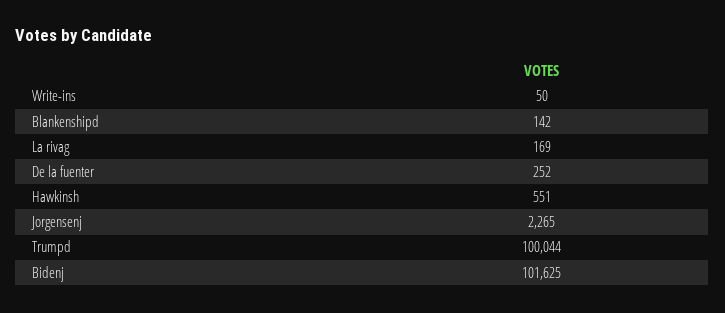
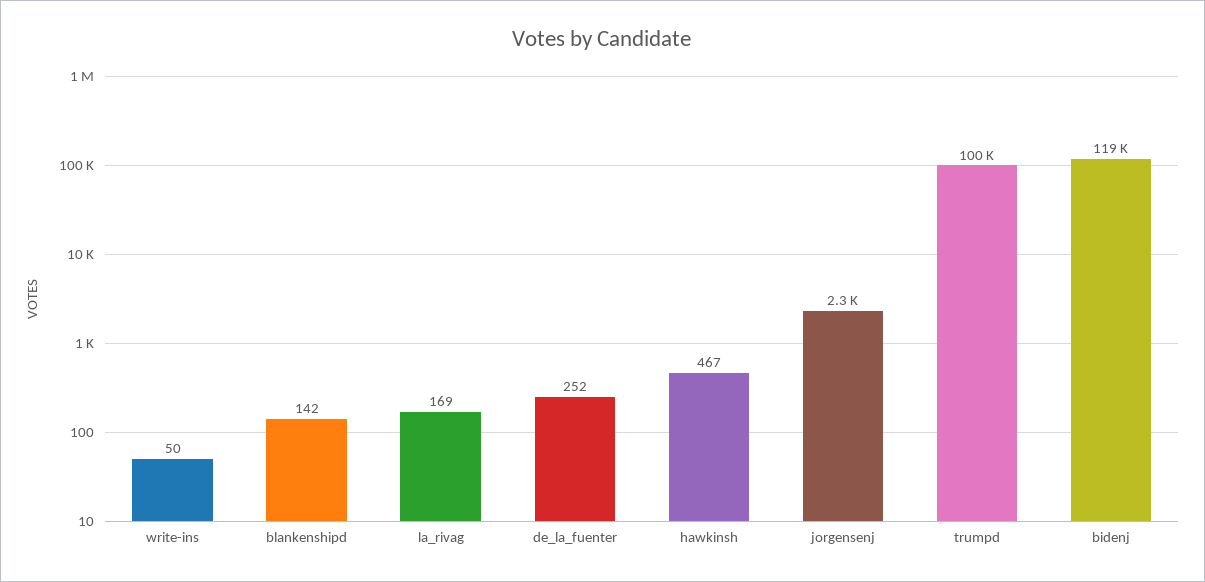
  {
    "Write-ins": 50,
    "Blankenshipd": 142,
    "La rivag": 169,
    "De la fuenter": 252,
-   "Hawkinsh": 551,
+   "Hawkinsh": 467,
    "Jorgensenj": 2265,
    "Trumpd": 100044,
-   "Bidenj": 101625
+   "Bidenj": 119000
  }

